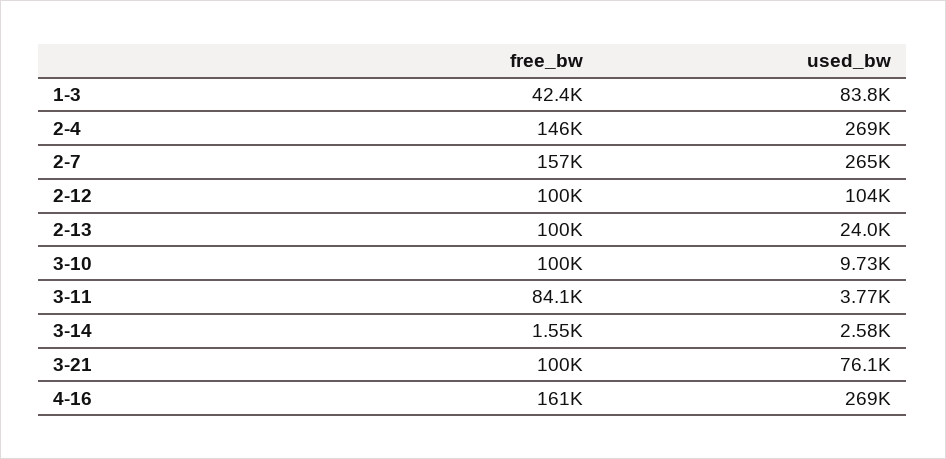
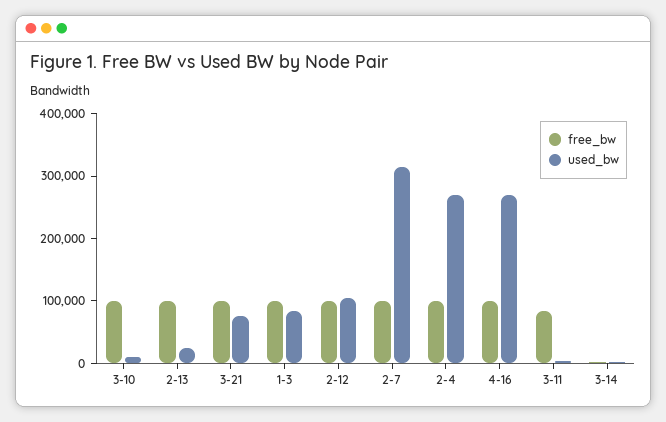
  {
    "free_bw": {
-     "1-3": 42400,
+     "1-3": 100000,
-     "2-4": 146000,
+     "2-4": 100000,
-     "2-7": 157000,
+     "2-7": 100000,
      "2-12": 100000,
      "2-13": 100000,
      "3-10": 100000,
      "3-11": 84100,
      "3-14": 1550,
      "3-21": 100000,
-     "4-16": 161000
+     "4-16": 100000
    },
    "used_bw": {
      "1-3": 83800,
      "2-4": 269000,
-     "2-7": 265000,
+     "2-7": 320000,
      "2-12": 104000,
      "2-13": 24000,
      "3-10": 9730,
      "3-11": 3770,
      "3-14": 2580,
      "3-21": 76100,
      "4-16": 269000
    }
  }

